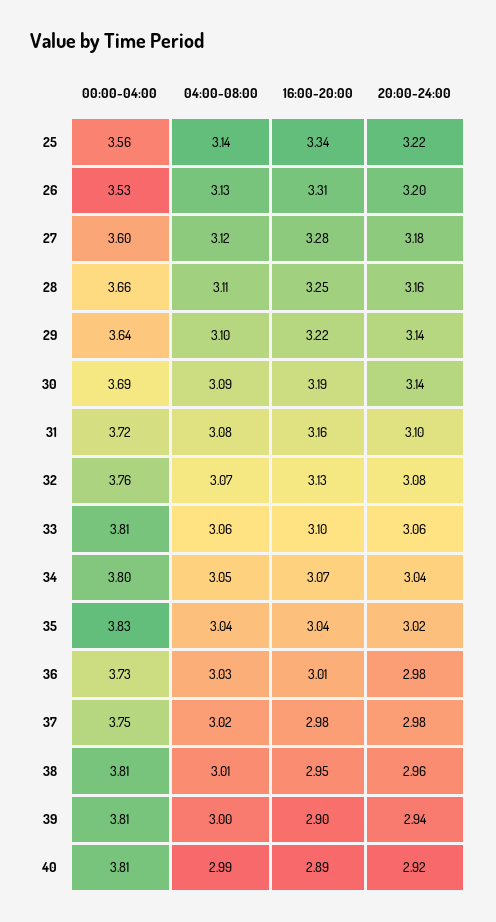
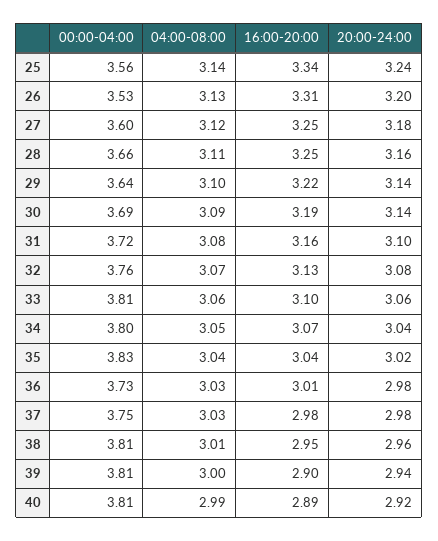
  {
    "00:00-04:00": {
      "25": 3.56,
      "26": 3.53,
      "27": 3.6,
      "28": 3.66,
      "29": 3.64,
      "30": 3.69,
      "31": 3.72,
      "32": 3.76,
      "33": 3.81,
      "34": 3.8,
      "35": 3.83,
      "36": 3.73,
      "37": 3.75,
      "38": 3.81,
      "39": 3.81,
      "40": 3.81
    },
    "04:00-08:00": {
      "25": 3.14,
      "26": 3.13,
      "27": 3.12,
      "28": 3.11,
      "29": 3.1,
      "30": 3.09,
      "31": 3.08,
      "32": 3.07,
      "33": 3.06,
      "34": 3.05,
      "35": 3.04,
      "36": 3.03,
-     "37": 3.02,
+     "37": 3.03,
      "38": 3.01,
      "39": 3,
      "40": 2.99
    },
    "16:00-20:00": {
      "25": 3.34,
      "26": 3.31,
-     "27": 3.28,
+     "27": 3.25,
      "28": 3.25,
      "29": 3.22,
      "30": 3.19,
      "31": 3.16,
      "32": 3.13,
      "33": 3.1,
      "34": 3.07,
      "35": 3.04,
      "36": 3.01,
      "37": 2.98,
      "38": 2.95,
      "39": 2.9,
      "40": 2.89
    },
    "20:00-24:00": {
-     "25": 3.22,
+     "25": 3.24,
      "26": 3.2,
      "27": 3.18,
      "28": 3.16,
      "29": 3.14,
      "30": 3.14,
      "31": 3.1,
      "32": 3.08,
      "33": 3.06,
      "34": 3.04,
      "35": 3.02,
      "36": 2.98,
      "37": 2.98,
      "38": 2.96,
      "39": 2.94,
      "40": 2.92
    }
  }

